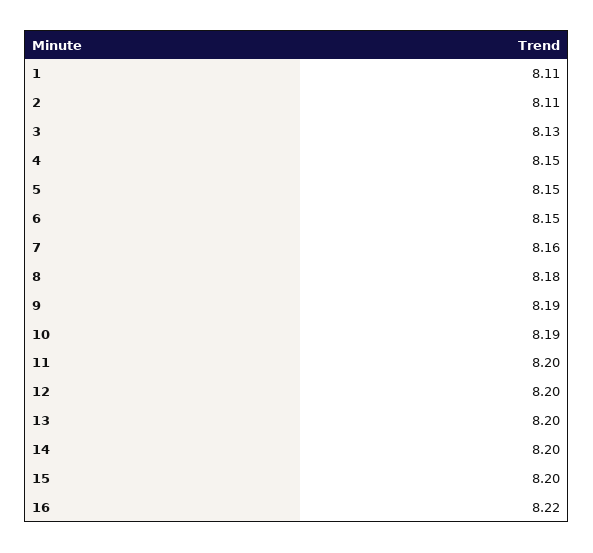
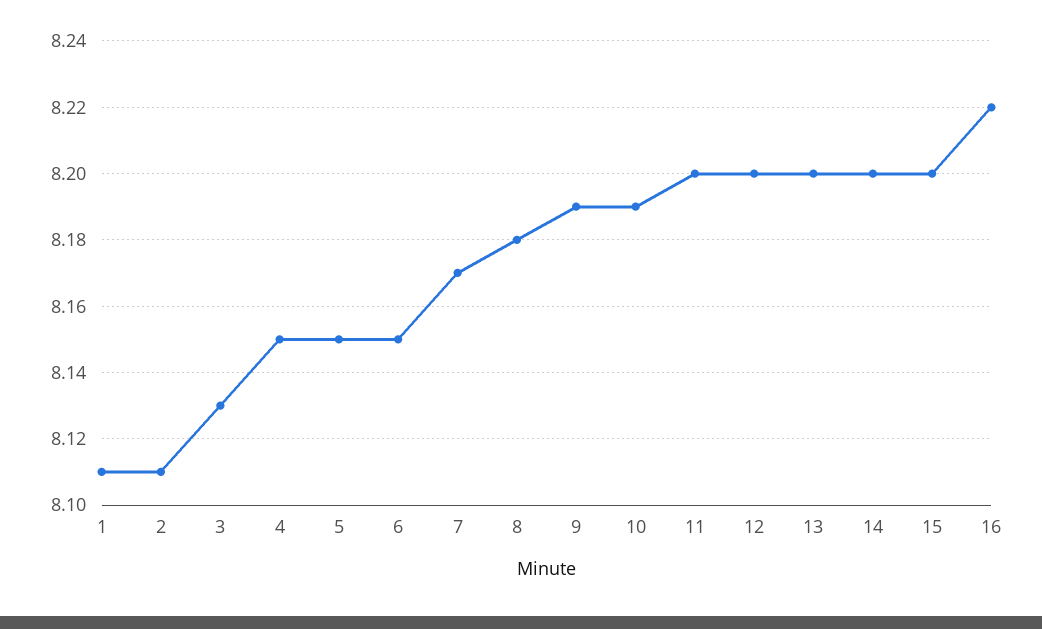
  {
    "1": 8.11,
    "2": 8.11,
    "3": 8.13,
    "4": 8.15,
    "5": 8.15,
    "6": 8.15,
-   "7": 8.16,
+   "7": 8.17,
    "8": 8.18,
    "9": 8.19,
    "10": 8.19,
    "11": 8.2,
    "12": 8.2,
    "13": 8.2,
    "14": 8.2,
    "15": 8.2,
    "16": 8.22
  }

